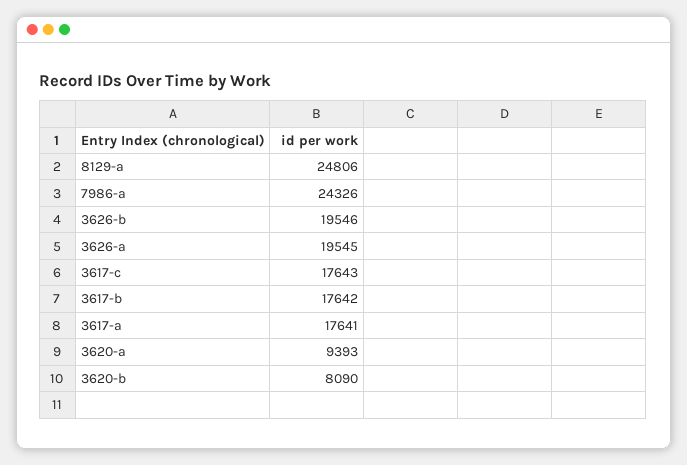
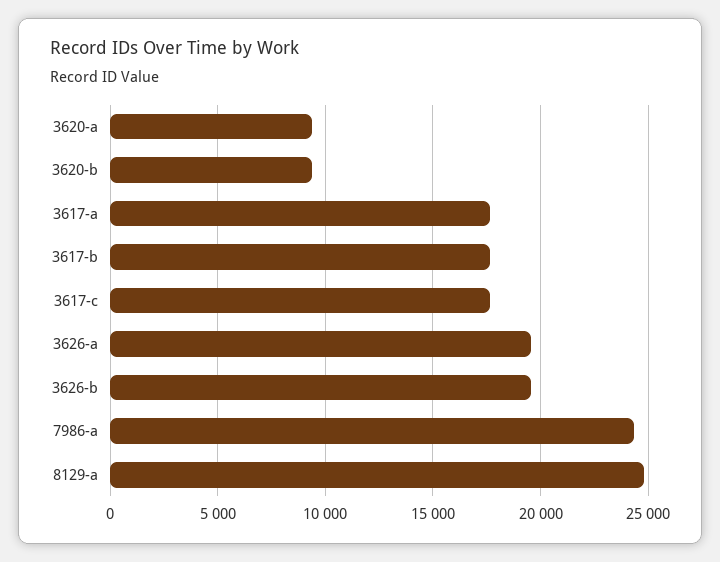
  {
    "8129-a": 24806,
    "7986-a": 24326,
    "3626-b": 19546,
    "3626-a": 19545,
    "3617-c": 17643,
    "3617-b": 17642,
    "3617-a": 17641,
    "3620-a": 9393,
-   "3620-b": 8090
+   "3620-b": 9500
  }

